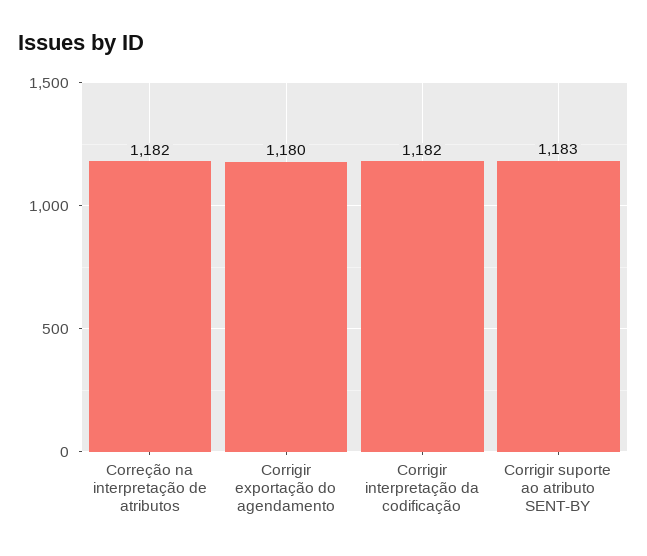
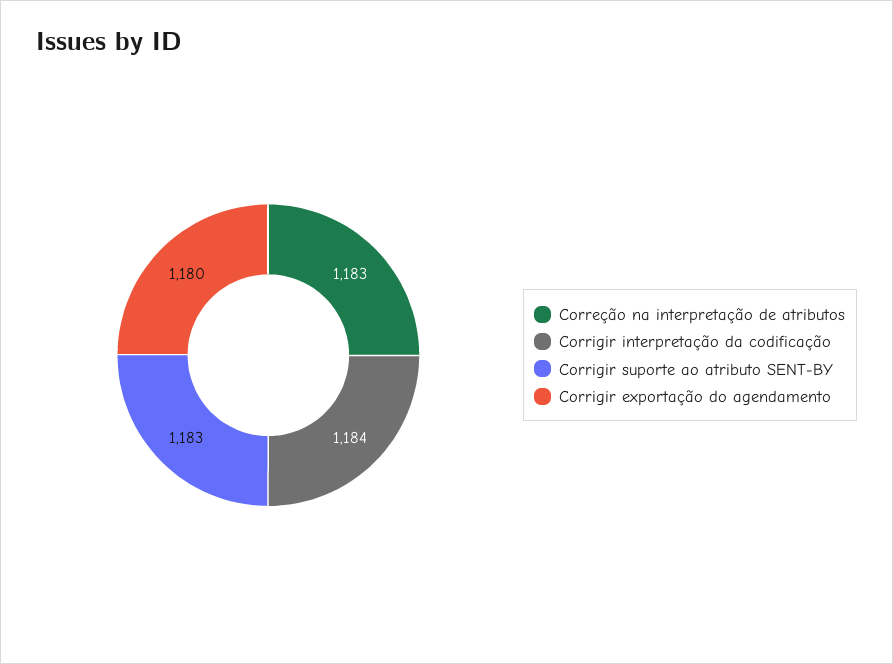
  {
-   "Correção na interpretação de atributos": 1182,
+   "Correção na interpretação de atributos": 1183,
    "Corrigir exportação do agendamento": 1180,
-   "Corrigir interpretação da codificação": 1182,
+   "Corrigir interpretação da codificação": 1184,
    "Corrigir suporte ao atributo SENT-BY": 1183
  }

